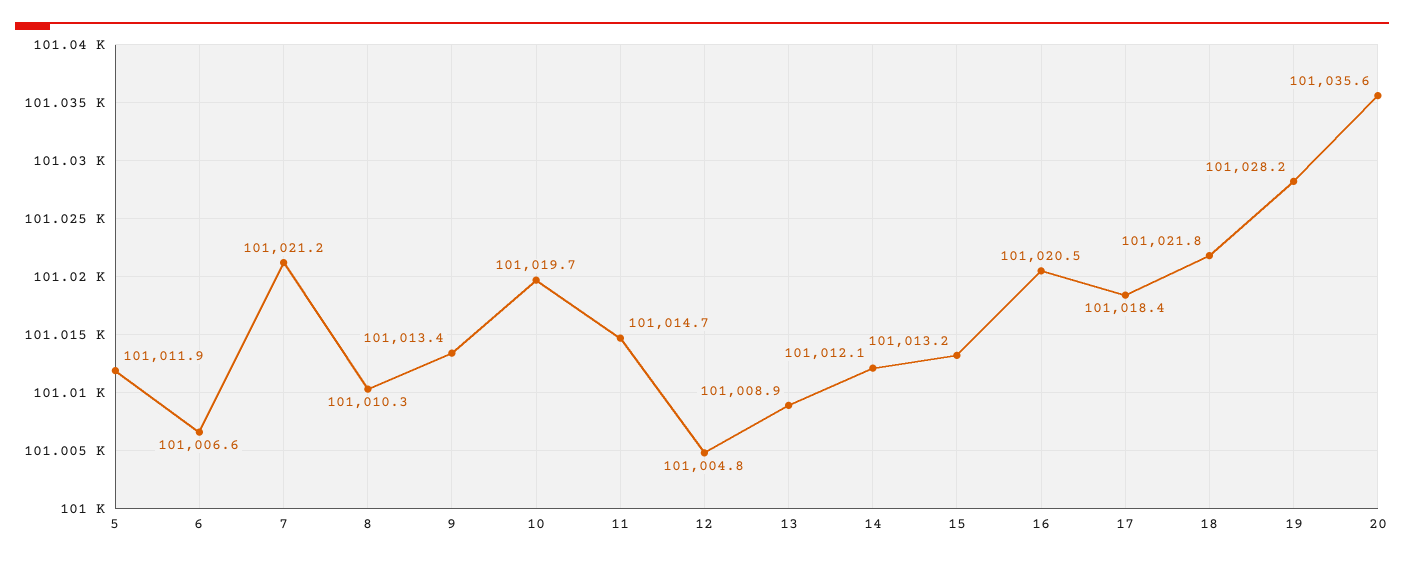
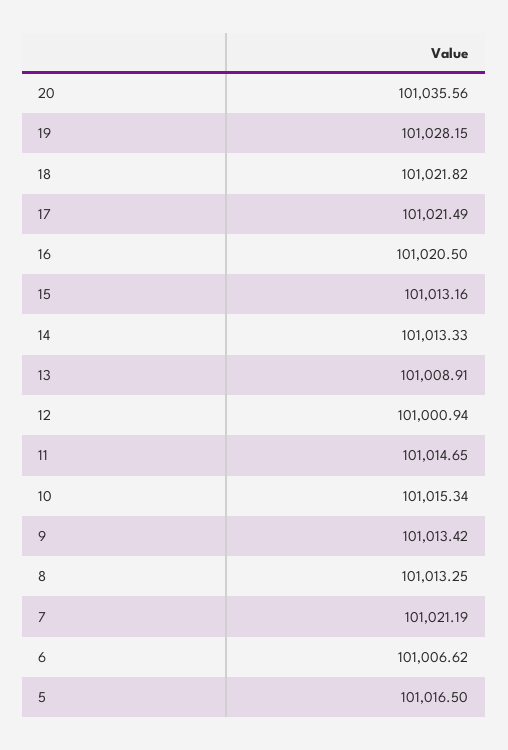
  {
-   "5": 101011.9,
+   "5": 101016.5,
    "6": 101006.62,
    "7": 101021.19,
-   "8": 101010.3,
+   "8": 101013.25,
    "9": 101013.42,
-   "10": 101019.7,
+   "10": 101015.34,
    "11": 101014.65,
-   "12": 101004.8,
+   "12": 101000.94,
    "13": 101008.91,
-   "14": 101012.1,
+   "14": 101013.33,
    "15": 101013.16,
    "16": 101020.5,
-   "17": 101018.4,
+   "17": 101021.49,
    "18": 101021.82,
    "19": 101028.15,
    "20": 101035.56
  }

